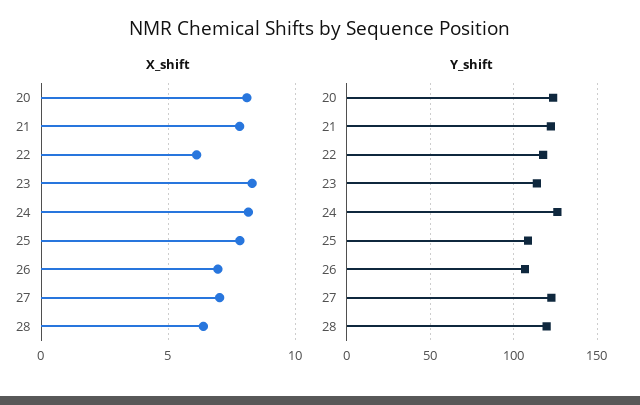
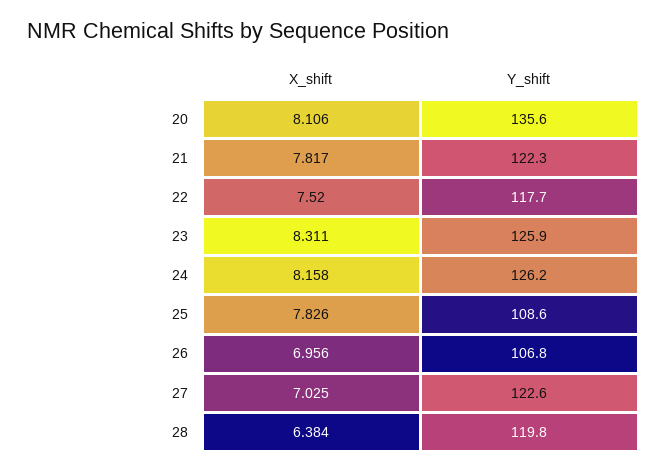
  {
    "X_shift": {
      "20": 8.106,
      "21": 7.817,
-     "22": 6,
+     "22": 7.52,
      "23": 8.311,
      "24": 8.158,
      "25": 7.826,
      "26": 6.956,
      "27": 7.025,
      "28": 6.384
    },
    "Y_shift": {
-     "20": 125,
+     "20": 135.6,
      "21": 122.3,
      "22": 117.7,
-     "23": 115,
+     "23": 125.9,
      "24": 126.2,
      "25": 108.6,
      "26": 106.8,
      "27": 122.6,
      "28": 119.8
    }
  }

